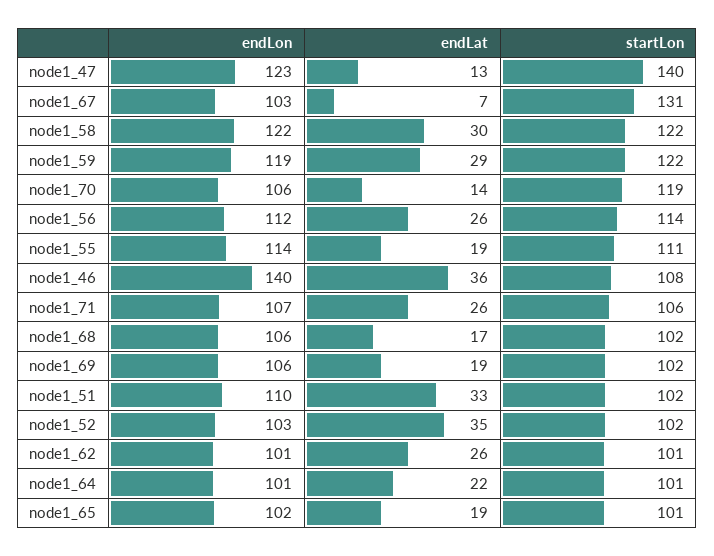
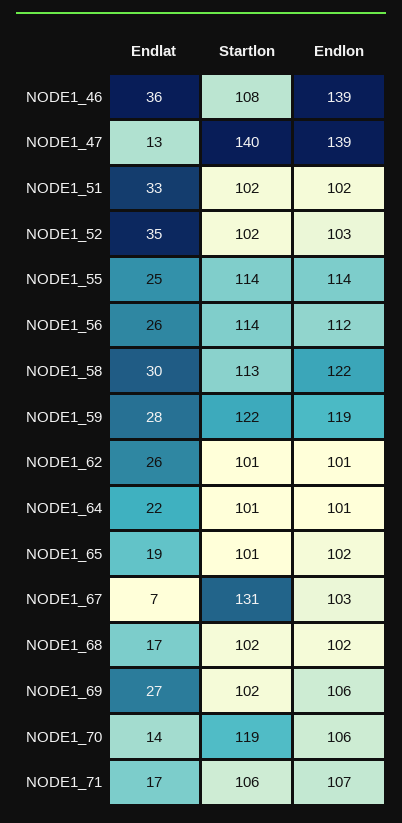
  {
    "endLon": {
-     "node1_47": 123,
+     "node1_47": 139,
      "node1_67": 103,
      "node1_58": 122,
      "node1_59": 119,
      "node1_70": 106,
      "node1_56": 112,
      "node1_55": 114,
-     "node1_46": 140,
+     "node1_46": 139,
      "node1_71": 107,
-     "node1_68": 106,
+     "node1_68": 102,
      "node1_69": 106,
-     "node1_51": 110,
+     "node1_51": 102,
      "node1_52": 103,
      "node1_62": 101,
      "node1_64": 101,
      "node1_65": 102
    },
    "endLat": {
      "node1_47": 13,
      "node1_67": 7,
      "node1_58": 30,
-     "node1_59": 29,
+     "node1_59": 28,
      "node1_70": 14,
      "node1_56": 26,
-     "node1_55": 19,
+     "node1_55": 25,
      "node1_46": 36,
-     "node1_71": 26,
+     "node1_71": 17,
      "node1_68": 17,
-     "node1_69": 19,
+     "node1_69": 27,
      "node1_51": 33,
      "node1_52": 35,
      "node1_62": 26,
      "node1_64": 22,
      "node1_65": 19
    },
    "startLon": {
      "node1_47": 140,
      "node1_67": 131,
-     "node1_58": 122,
+     "node1_58": 113,
      "node1_59": 122,
      "node1_70": 119,
      "node1_56": 114,
-     "node1_55": 111,
+     "node1_55": 114,
      "node1_46": 108,
      "node1_71": 106,
      "node1_68": 102,
      "node1_69": 102,
      "node1_51": 102,
      "node1_52": 102,
      "node1_62": 101,
      "node1_64": 101,
      "node1_65": 101
    }
  }

